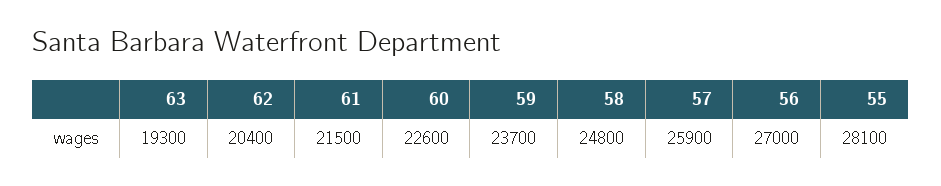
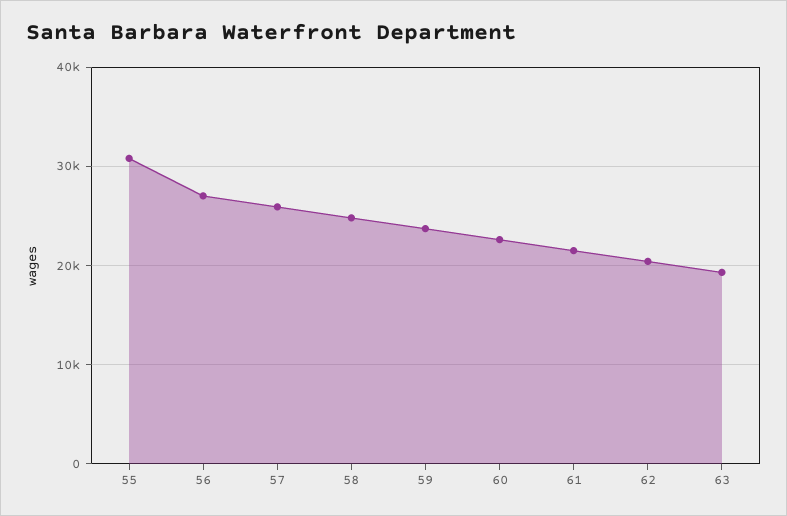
  {
    "63": 19300,
    "62": 20400,
    "61": 21500,
    "60": 22600,
    "59": 23700,
    "58": 24800,
    "57": 25900,
    "56": 27000,
-   "55": 28100
+   "55": 31000
  }

